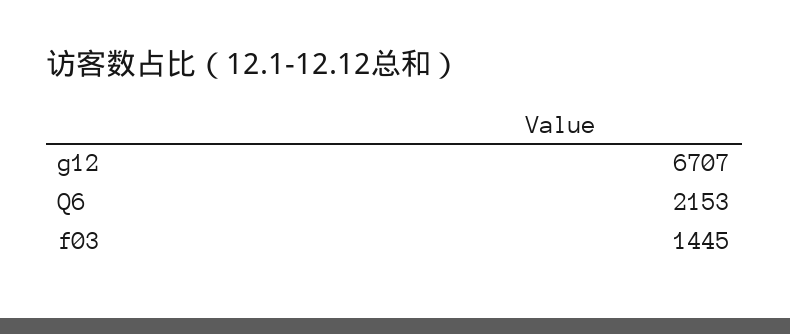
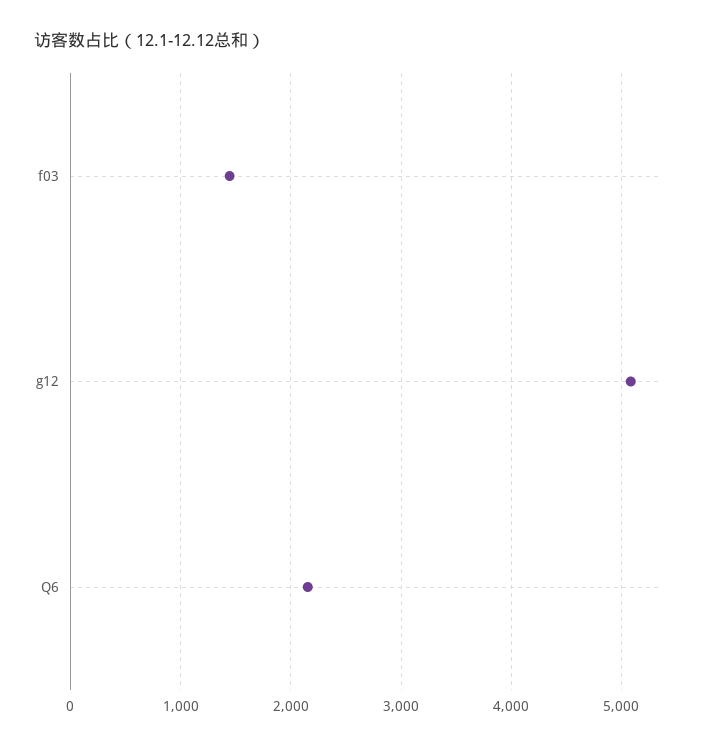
  {
-   "g12": 6707,
+   "g12": 5100,
    "Q6": 2153,
    "f03": 1445
  }

